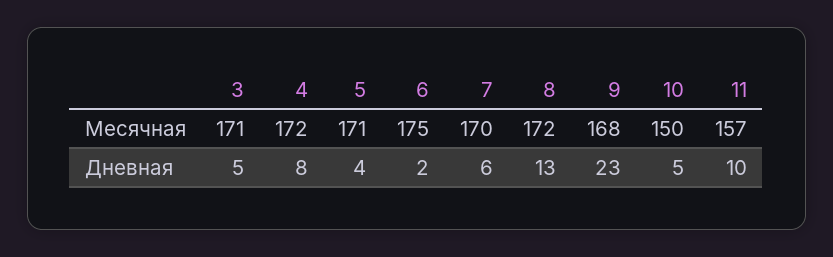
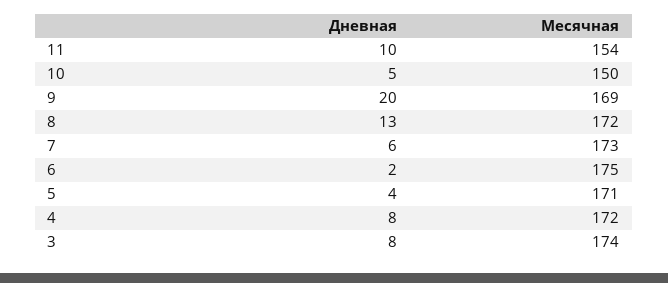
  {
    "3": {
-     "Месячная": 171,
+     "Месячная": 174,
-     "Дневная": 5
+     "Дневная": 8
    },
    "4": {
      "Месячная": 172,
      "Дневная": 8
    },
    "5": {
      "Месячная": 171,
      "Дневная": 4
    },
    "6": {
      "Месячная": 175,
      "Дневная": 2
    },
    "7": {
-     "Месячная": 170,
+     "Месячная": 173,
      "Дневная": 6
    },
    "8": {
      "Месячная": 172,
      "Дневная": 13
    },
    "9": {
-     "Месячная": 168,
+     "Месячная": 169,
-     "Дневная": 23
+     "Дневная": 20
    },
    "10": {
      "Месячная": 150,
      "Дневная": 5
    },
    "11": {
-     "Месячная": 157,
+     "Месячная": 154,
      "Дневная": 10
    }
  }

